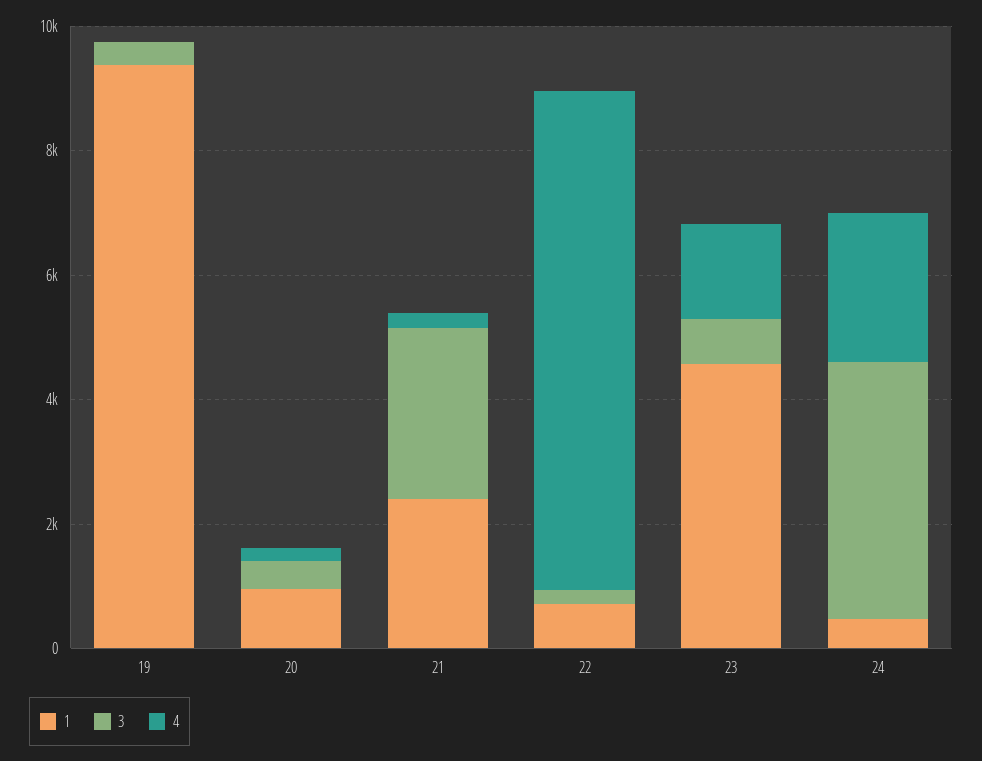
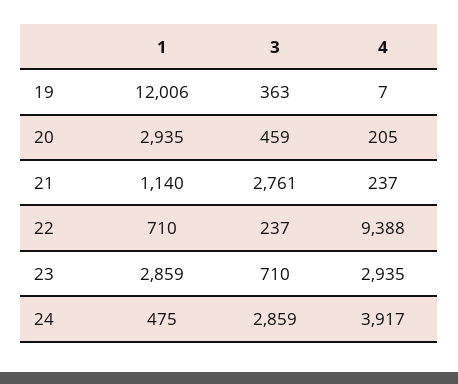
  {
    "1": {
-     "19": 9500,
+     "19": 12006,
-     "20": 1000,
+     "20": 2935,
-     "21": 2500,
+     "21": 1140,
      "22": 710,
-     "23": 4500,
+     "23": 2859,
      "24": 475
    },
    "3": {
      "19": 363,
      "20": 459,
      "21": 2761,
      "22": 237,
      "23": 710,
-     "24": 4000
+     "24": 2859
    },
    "4": {
      "19": 7,
      "20": 205,
      "21": 237,
-     "22": 8000,
+     "22": 9388,
-     "23": 1500,
+     "23": 2935,
-     "24": 2500
+     "24": 3917
    }
  }

